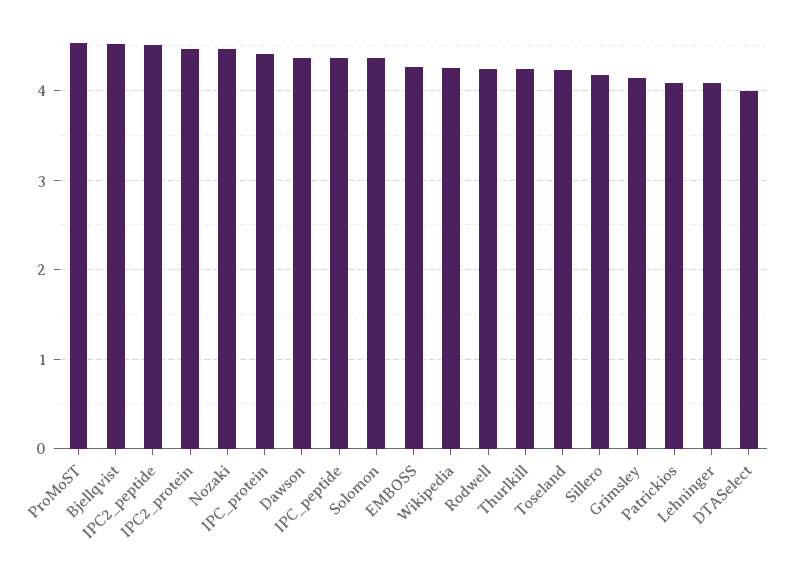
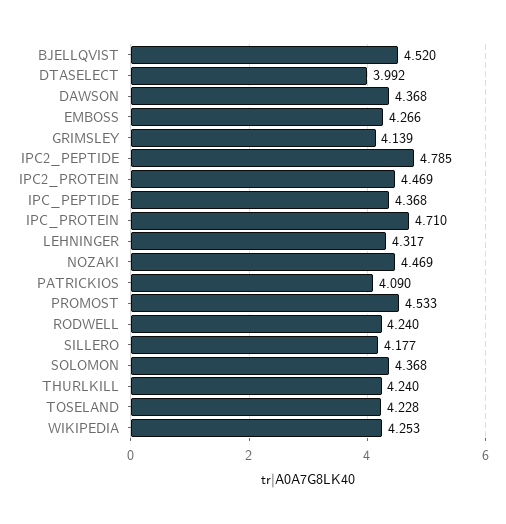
  {
    "ProMoST": 4.533,
    "Bjellqvist": 4.52,
-   "IPC2_peptide": 4.5,
+   "IPC2_peptide": 4.785,
    "IPC2_protein": 4.469,
    "Nozaki": 4.469,
-   "IPC_protein": 4.4,
+   "IPC_protein": 4.71,
    "Dawson": 4.368,
    "IPC_peptide": 4.368,
    "Solomon": 4.368,
    "EMBOSS": 4.266,
    "Wikipedia": 4.253,
    "Rodwell": 4.24,
    "Thurlkill": 4.24,
    "Toseland": 4.228,
    "Sillero": 4.177,
    "Grimsley": 4.139,
    "Patrickios": 4.09,
-   "Lehninger": 4.1,
+   "Lehninger": 4.317,
    "DTASelect": 3.992
  }

